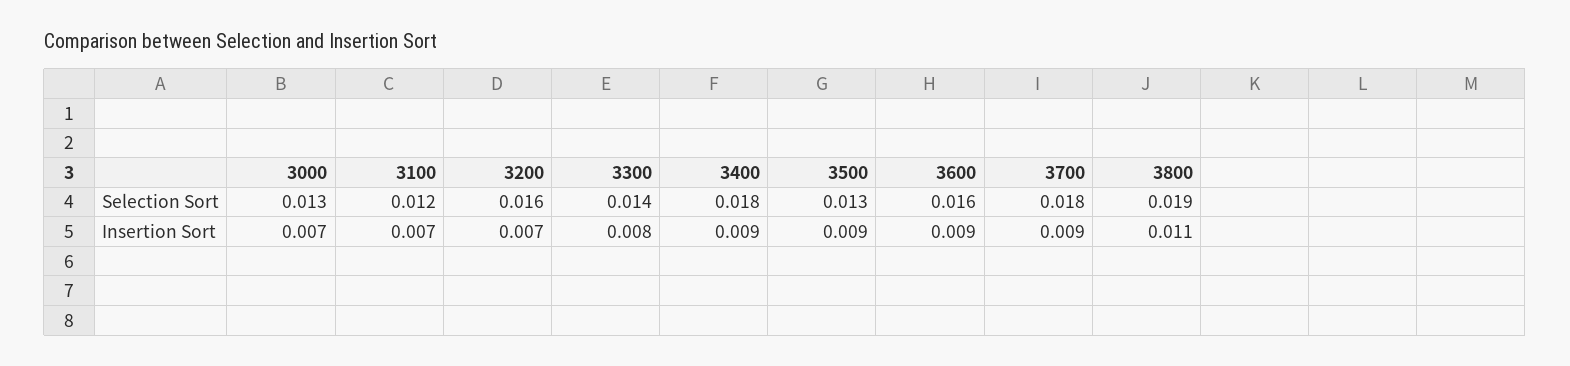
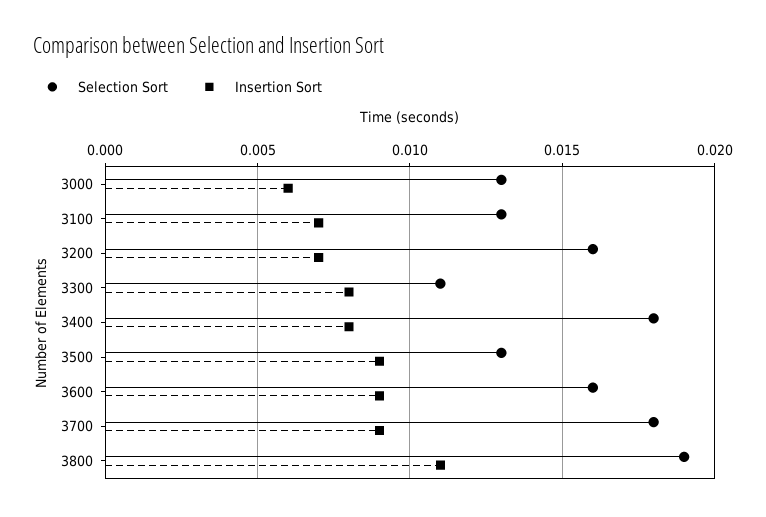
  {
    "Selection Sort": {
      "3000": 0.013,
-     "3100": 0.012,
+     "3100": 0.013,
      "3200": 0.016,
-     "3300": 0.014,
+     "3300": 0.011,
      "3400": 0.018,
      "3500": 0.013,
      "3600": 0.016,
      "3700": 0.018,
      "3800": 0.019
    },
    "Insertion Sort": {
-     "3000": 0.007,
+     "3000": 0.006,
      "3100": 0.007,
      "3200": 0.007,
      "3300": 0.008,
-     "3400": 0.009,
+     "3400": 0.008,
      "3500": 0.009,
      "3600": 0.009,
      "3700": 0.009,
      "3800": 0.011
    }
  }

